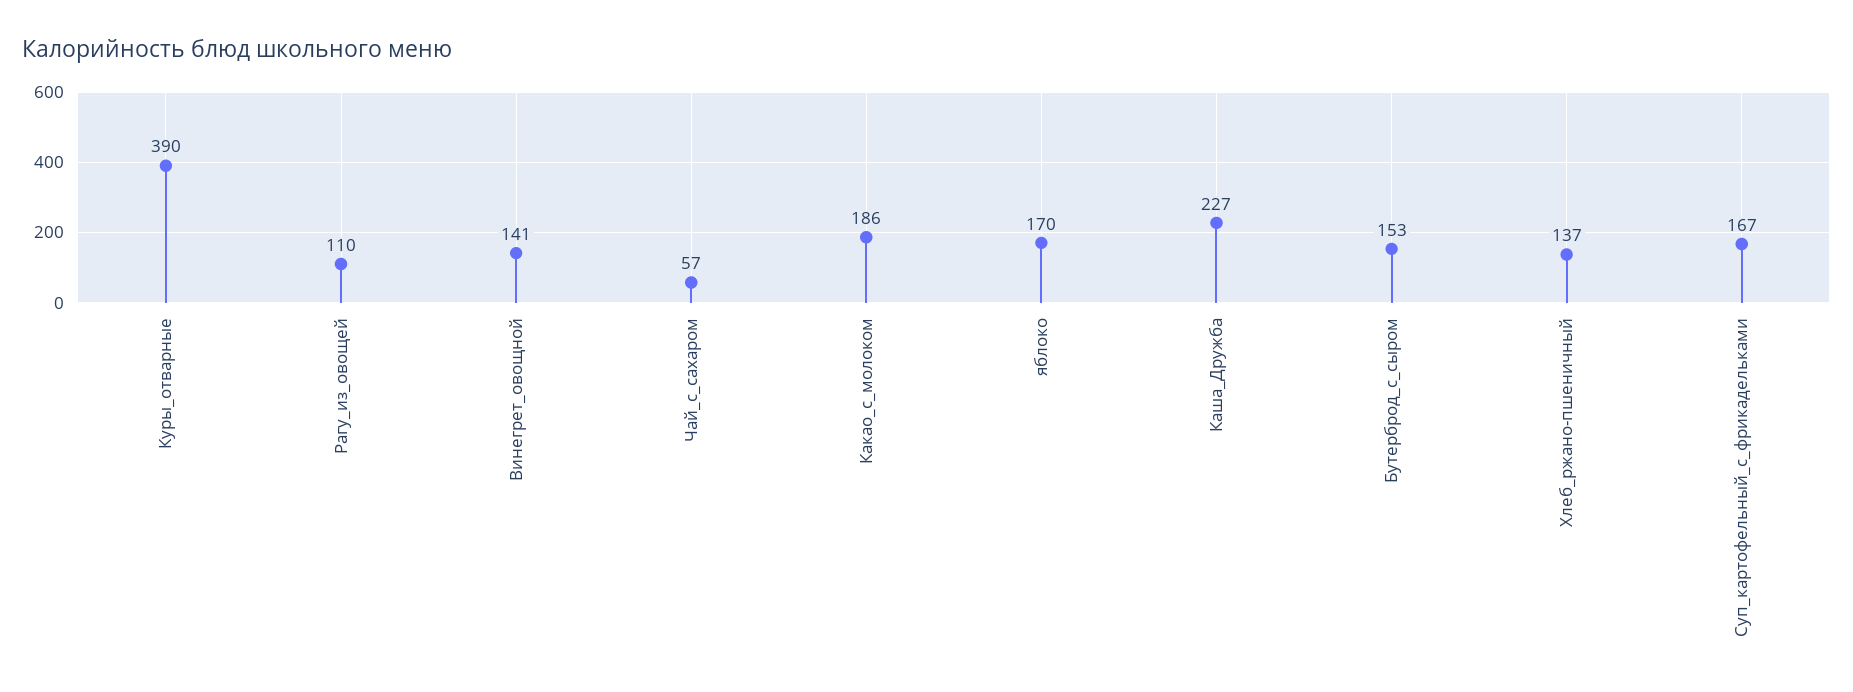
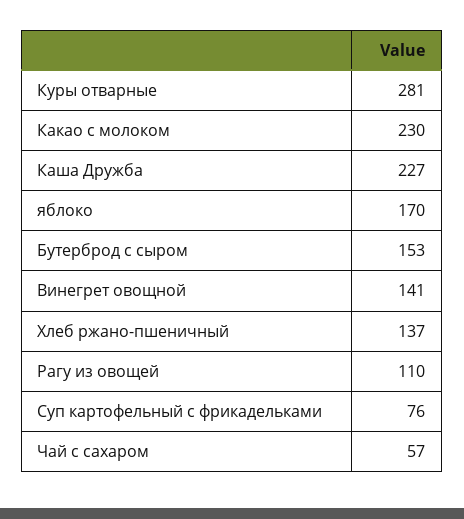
  {
-   "Куры_отварные": 390,
+   "Куры_отварные": 281,
    "Рагу_из_овощей": 110,
    "Винегрет_овощной": 141,
    "Чай_с_сахаром": 57,
-   "Какао_с_молоком": 186,
+   "Какао_с_молоком": 230,
    "яблоко": 170,
    "Каша_Дружба": 227,
    "Бутерброд_с_сыром": 153,
    "Хлеб_ржано-пшеничный": 137,
-   "Суп_картофельный_с_фрикадельками": 167
+   "Суп_картофельный_с_фрикадельками": 76
  }

